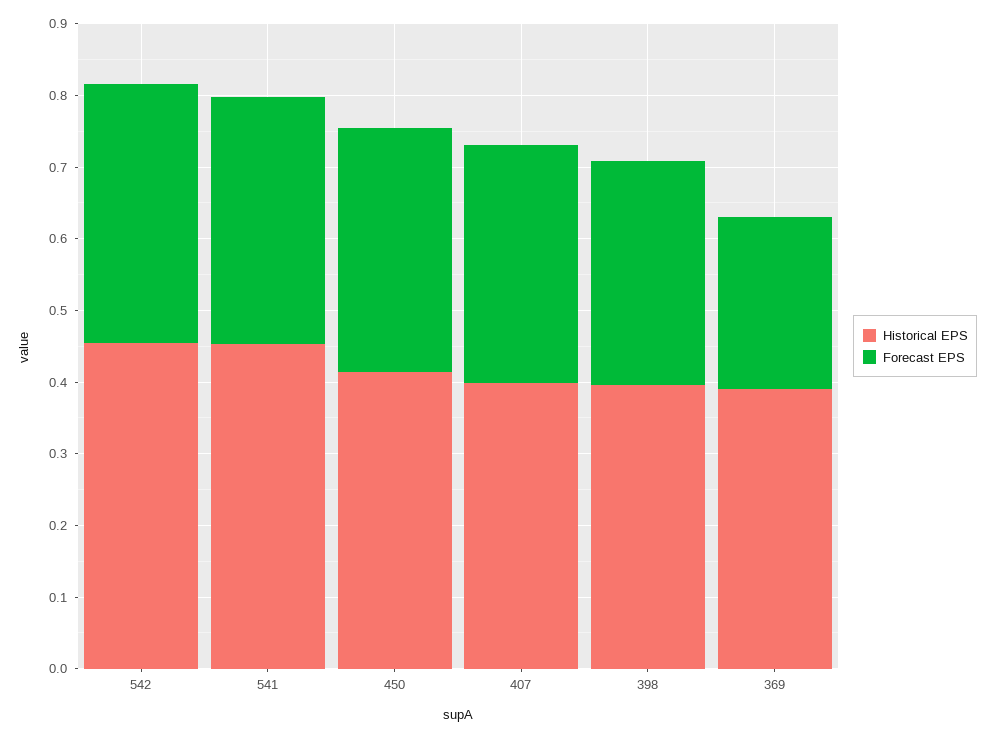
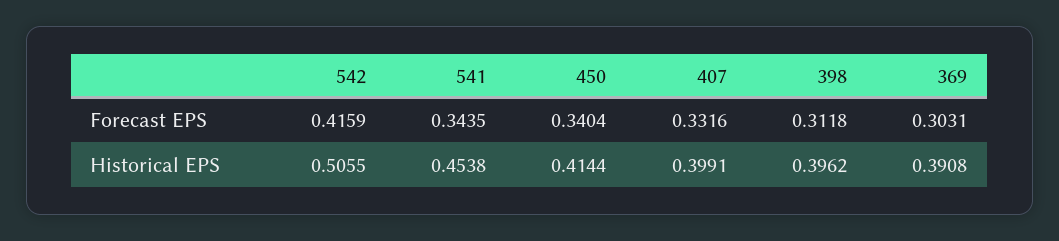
  {
    "Historical EPS": {
-     "542": 0.46,
+     "542": 0.5055,
      "541": 0.4538,
      "450": 0.4144,
      "407": 0.3991,
      "398": 0.3962,
      "369": 0.3908
    },
    "Forecast EPS": {
-     "542": 0.36,
+     "542": 0.4159,
      "541": 0.3435,
      "450": 0.3404,
      "407": 0.3316,
      "398": 0.3118,
-     "369": 0.24
+     "369": 0.3031
    }
  }

